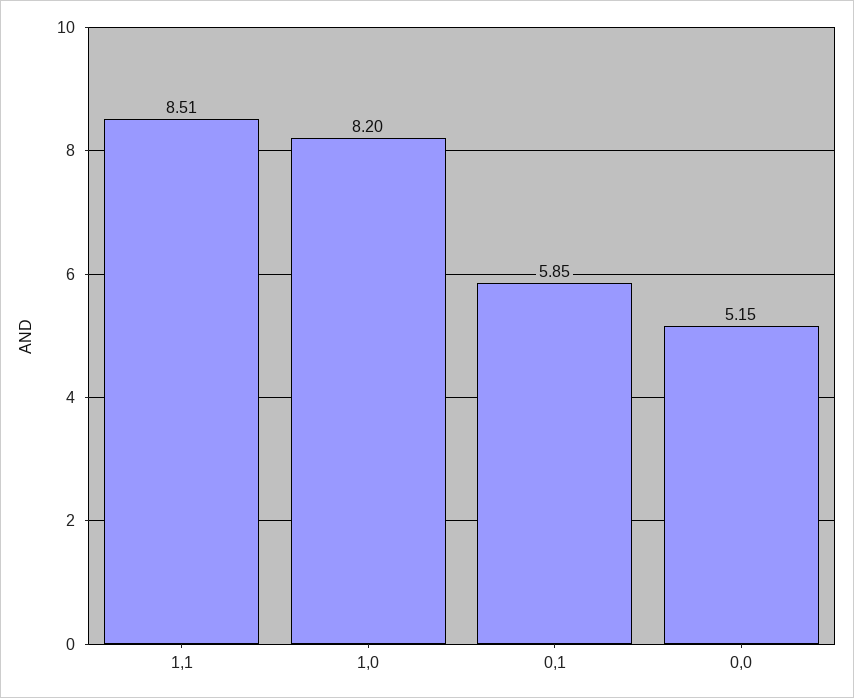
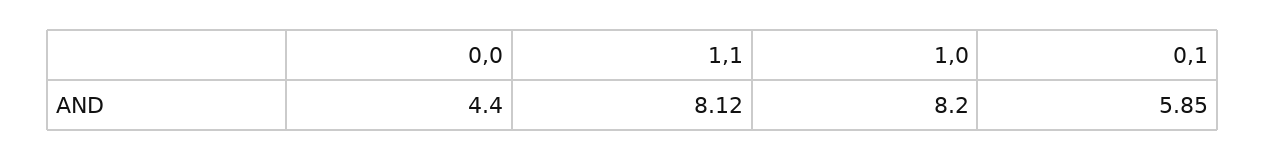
  {
-   "1,1": 8.51,
+   "1,1": 8.12,
    "1,0": 8.2,
    "0,1": 5.85,
-   "0,0": 5.15
+   "0,0": 4.4
  }

